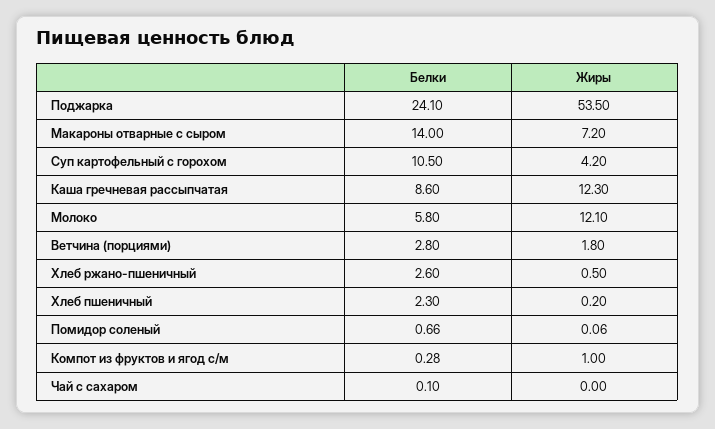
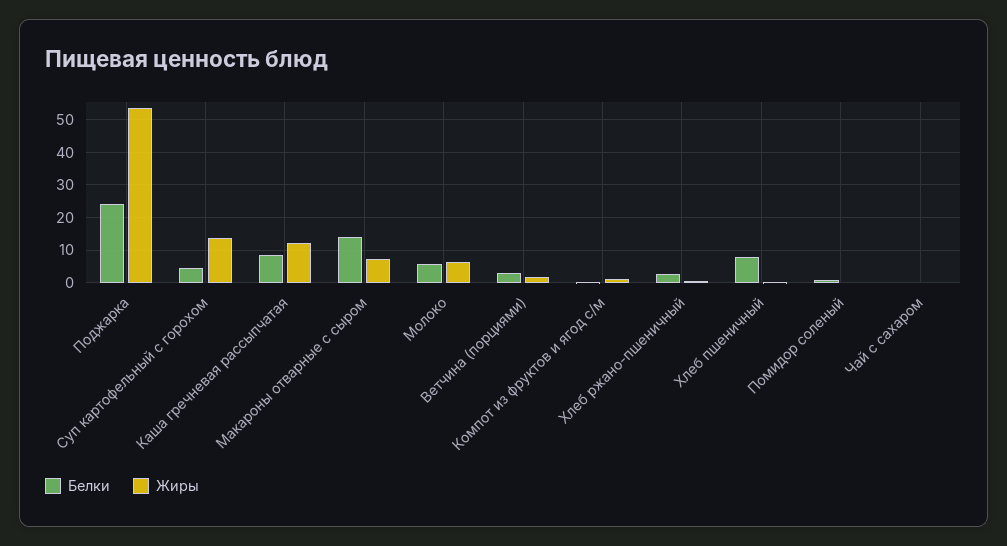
  {
    "Белки": {
      "Поджарка": 24.1,
      "Макароны отварные с сыром": 14,
-     "Суп картофельный с горохом": 10.5,
+     "Суп картофельный с горохом": 4,
      "Каша гречневая рассыпчатая": 8.6,
      "Молоко": 5.8,
      "Ветчина (порциями)": 2.8,
      "Хлеб ржано-пшеничный": 2.6,
-     "Хлеб пшеничный": 2.3,
+     "Хлеб пшеничный": 8,
      "Помидор соленый": 0.66,
      "Компот из фруктов и ягод с/м": 0.28,
      "Чай с сахаром": 0.1
    },
    "Жиры": {
      "Поджарка": 53.5,
      "Макароны отварные с сыром": 7.2,
-     "Суп картофельный с горохом": 4.2,
+     "Суп картофельный с горохом": 14,
      "Каша гречневая рассыпчатая": 12.3,
-     "Молоко": 12.1,
+     "Молоко": 6,
      "Ветчина (порциями)": 1.8,
      "Хлеб ржано-пшеничный": 0.5,
      "Хлеб пшеничный": 0.2,
      "Помидор соленый": 0.06,
      "Компот из фруктов и ягод с/м": 1,
      "Чай с сахаром": 0
    }
  }

